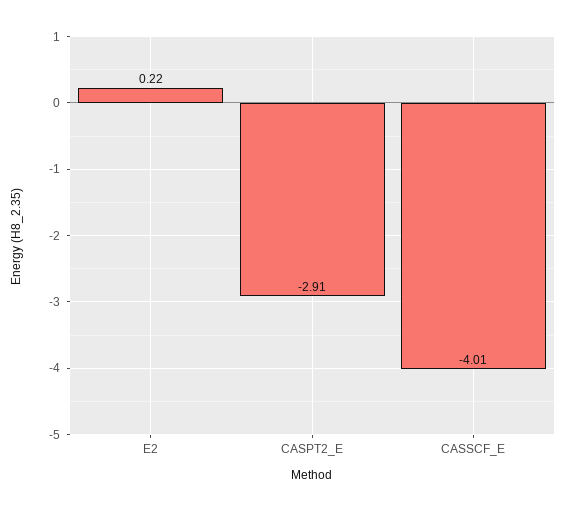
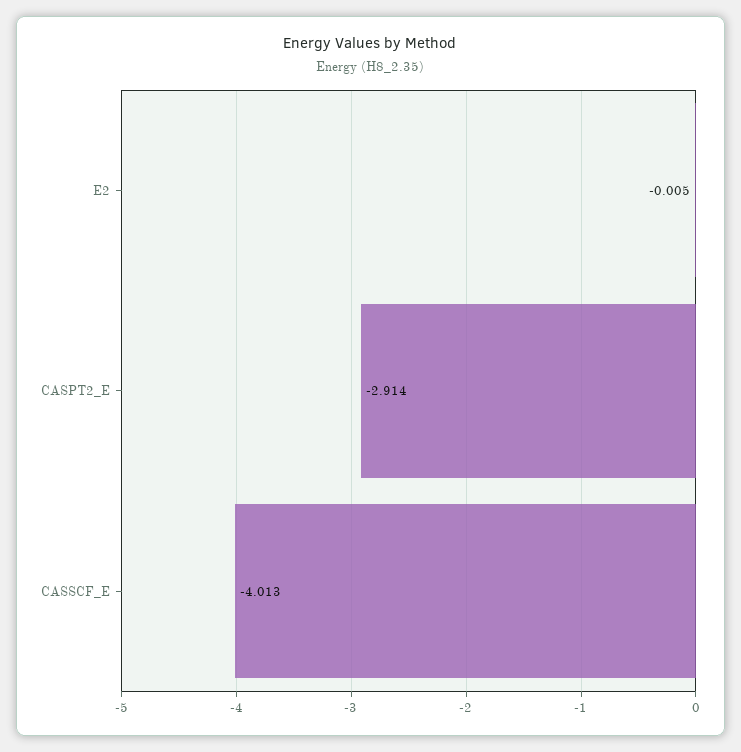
  {
-   "E2": 0.22,
+   "E2": -0.005,
    "CASPT2_E": -2.914,
    "CASSCF_E": -4.013
  }

